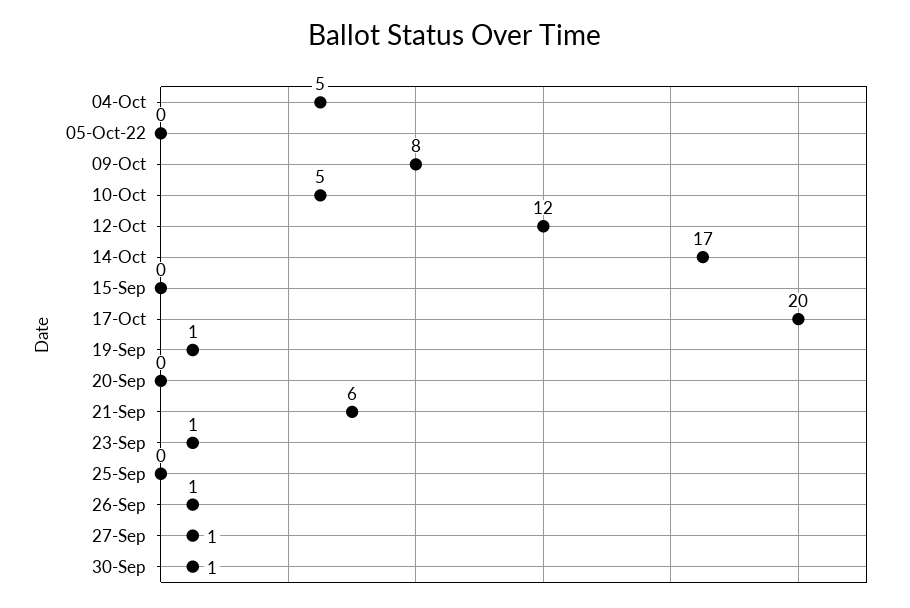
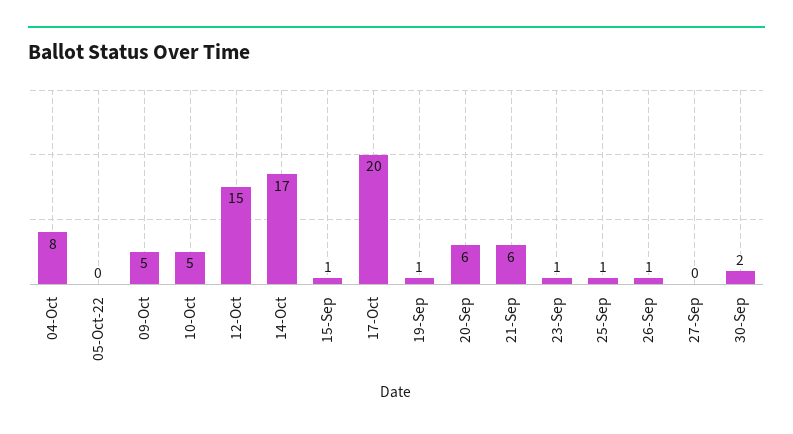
  {
-   "04-Oct": 5,
+   "04-Oct": 8,
    "05-Oct-22": 0,
-   "09-Oct": 8,
+   "09-Oct": 5,
    "10-Oct": 5,
-   "12-Oct": 12,
+   "12-Oct": 15,
    "14-Oct": 17,
-   "15-Sep": 0,
+   "15-Sep": 1,
    "17-Oct": 20,
    "19-Sep": 1,
-   "20-Sep": 0,
+   "20-Sep": 6,
    "21-Sep": 6,
    "23-Sep": 1,
-   "25-Sep": 0,
+   "25-Sep": 1,
    "26-Sep": 1,
-   "27-Sep": 1,
+   "27-Sep": 0,
-   "30-Sep": 1
+   "30-Sep": 2
  }

